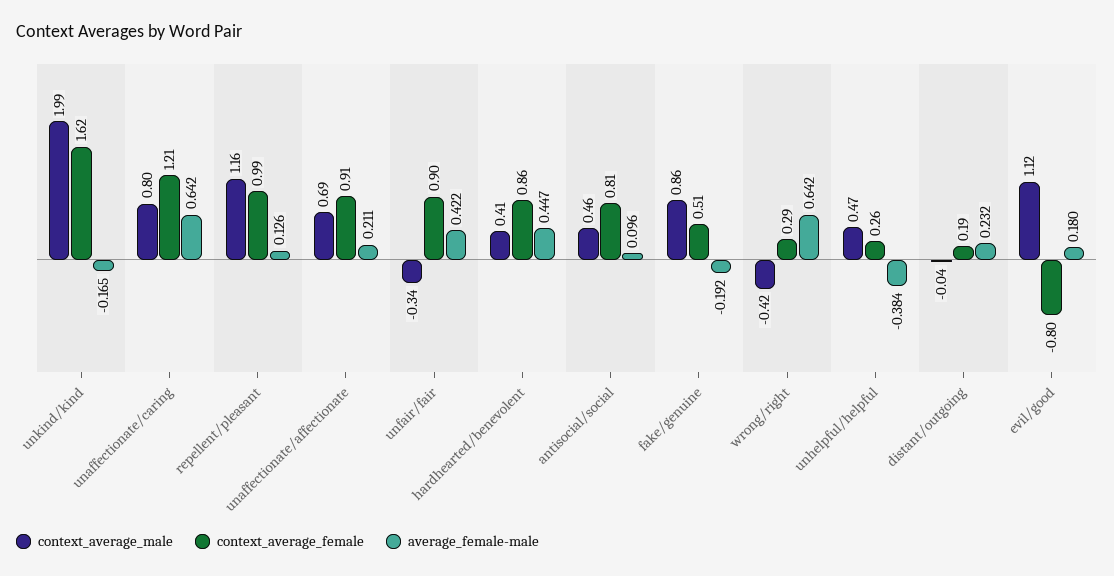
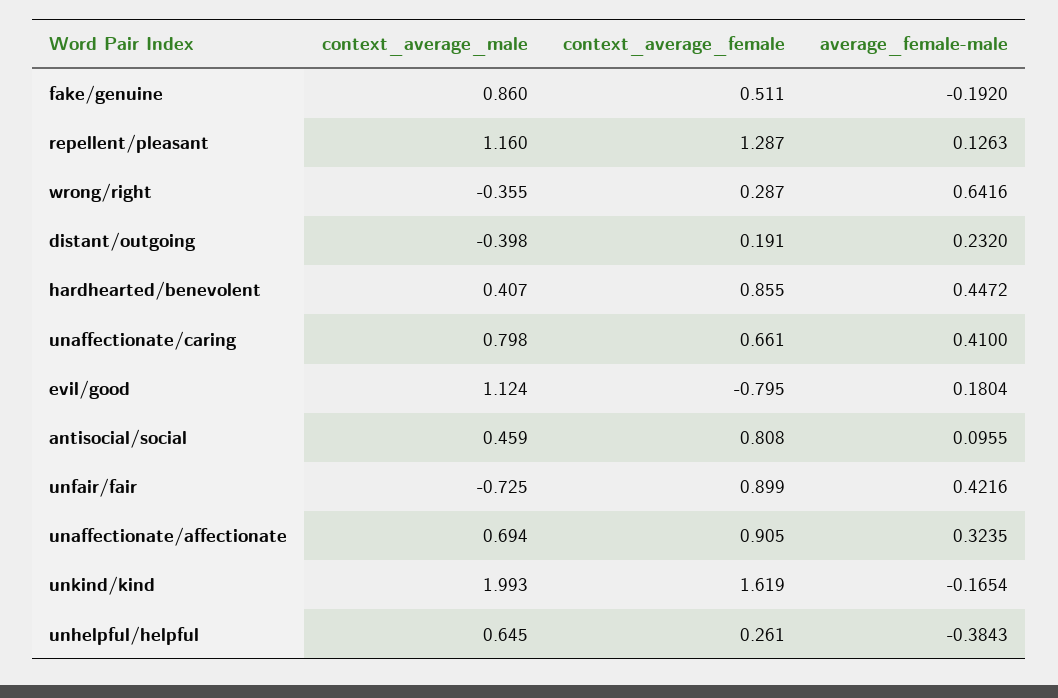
  {
    "context_average_male": {
      "unkind/kind": 1.993,
      "unaffectionate/caring": 0.798,
      "repellent/pleasant": 1.16,
      "unaffectionate/affectionate": 0.694,
-     "unfair/fair": -0.34,
+     "unfair/fair": -0.725,
      "hardhearted/benevolent": 0.407,
      "antisocial/social": 0.459,
      "fake/genuine": 0.86,
-     "wrong/right": -0.42,
+     "wrong/right": -0.355,
-     "unhelpful/helpful": 0.47,
+     "unhelpful/helpful": 0.645,
-     "distant/outgoing": -0.04,
+     "distant/outgoing": -0.398,
      "evil/good": 1.124
    },
    "context_average_female": {
      "unkind/kind": 1.619,
-     "unaffectionate/caring": 1.21,
+     "unaffectionate/caring": 0.661,
-     "repellent/pleasant": 0.99,
+     "repellent/pleasant": 1.287,
      "unaffectionate/affectionate": 0.905,
      "unfair/fair": 0.899,
      "hardhearted/benevolent": 0.855,
      "antisocial/social": 0.808,
      "fake/genuine": 0.511,
      "wrong/right": 0.287,
      "unhelpful/helpful": 0.261,
      "distant/outgoing": 0.191,
      "evil/good": -0.795
    },
    "average_female-male": {
      "unkind/kind": -0.1654,
-     "unaffectionate/caring": 0.642,
+     "unaffectionate/caring": 0.41,
      "repellent/pleasant": 0.1263,
-     "unaffectionate/affectionate": 0.211,
+     "unaffectionate/affectionate": 0.3235,
      "unfair/fair": 0.4216,
      "hardhearted/benevolent": 0.4472,
      "antisocial/social": 0.0955,
      "fake/genuine": -0.192,
      "wrong/right": 0.6416,
      "unhelpful/helpful": -0.3843,
      "distant/outgoing": 0.232,
      "evil/good": 0.1804
    }
  }

